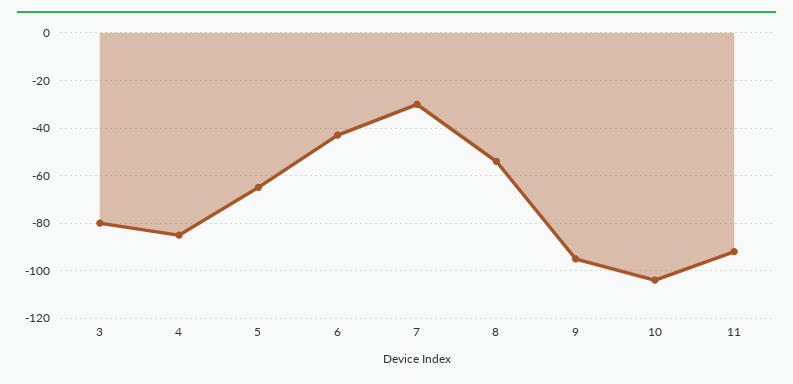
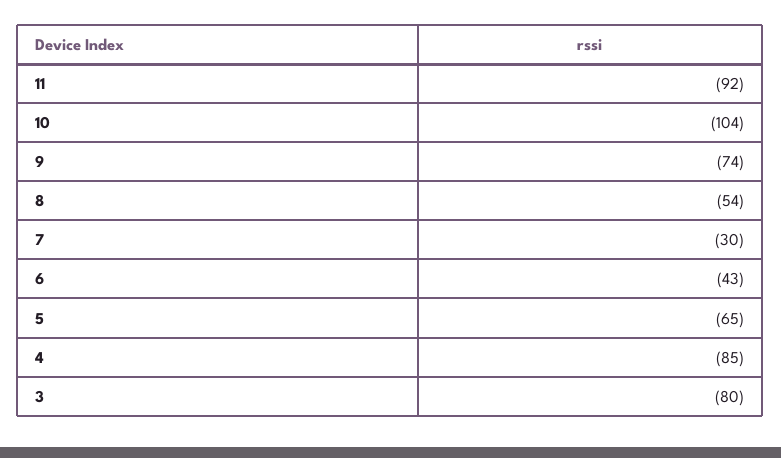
  {
    "3": -80,
    "4": -85,
    "5": -65,
    "6": -43,
    "7": -30,
    "8": -54,
-   "9": -95,
+   "9": -74,
    "10": -104,
    "11": -92
  }

